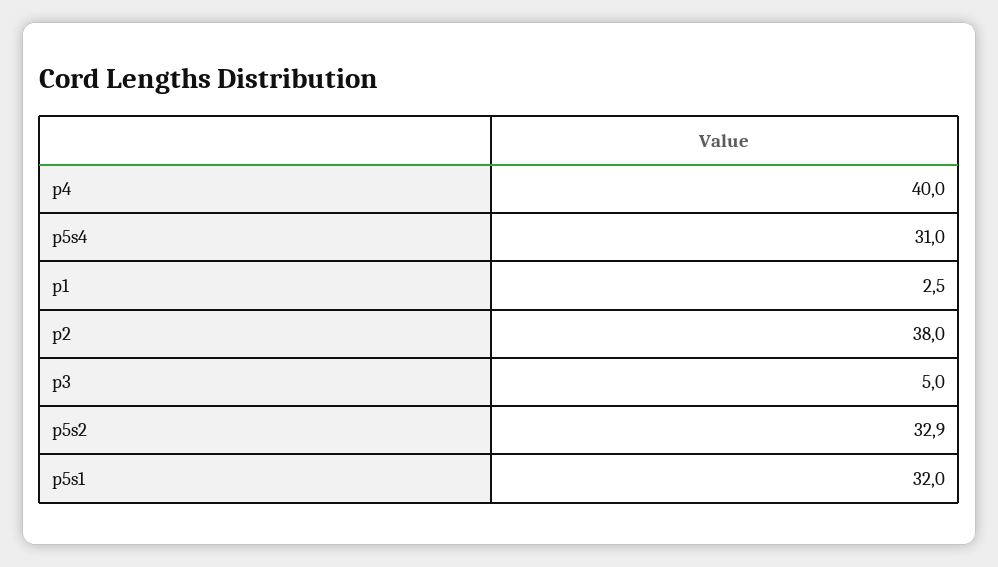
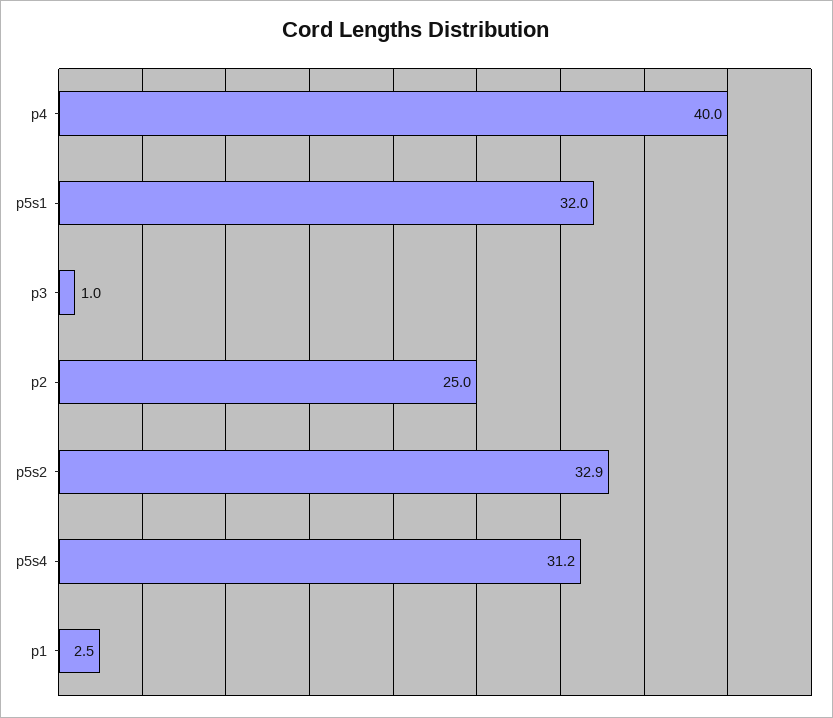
  {
    "p4": 40,
-   "p5s4": 31,
+   "p5s4": 31.2,
    "p1": 2.5,
-   "p2": 38,
+   "p2": 25,
-   "p3": 5,
+   "p3": 1,
    "p5s2": 32.9,
    "p5s1": 32
  }

